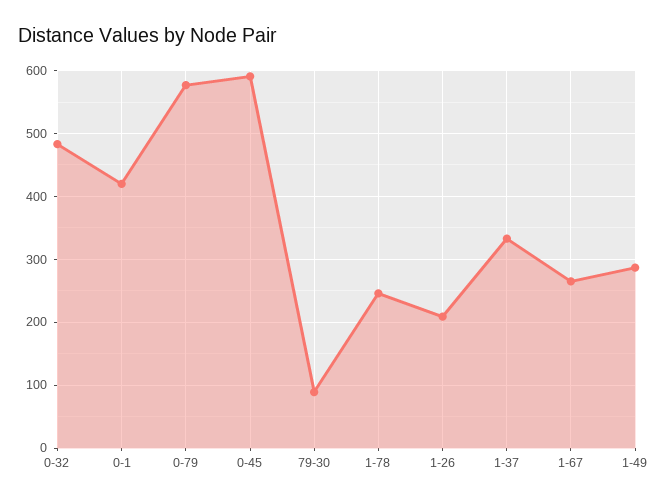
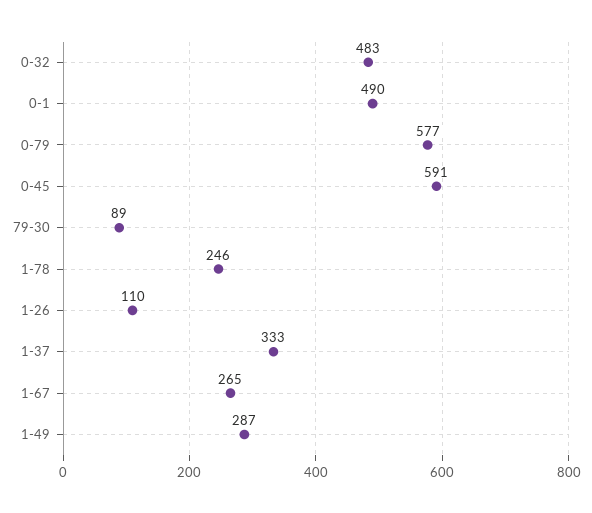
  {
    "0-32": 483,
-   "0-1": 420,
+   "0-1": 490,
    "0-79": 577,
    "0-45": 591,
    "79-30": 89,
    "1-78": 246,
-   "1-26": 210,
+   "1-26": 110,
    "1-37": 333,
    "1-67": 265,
    "1-49": 287
  }

